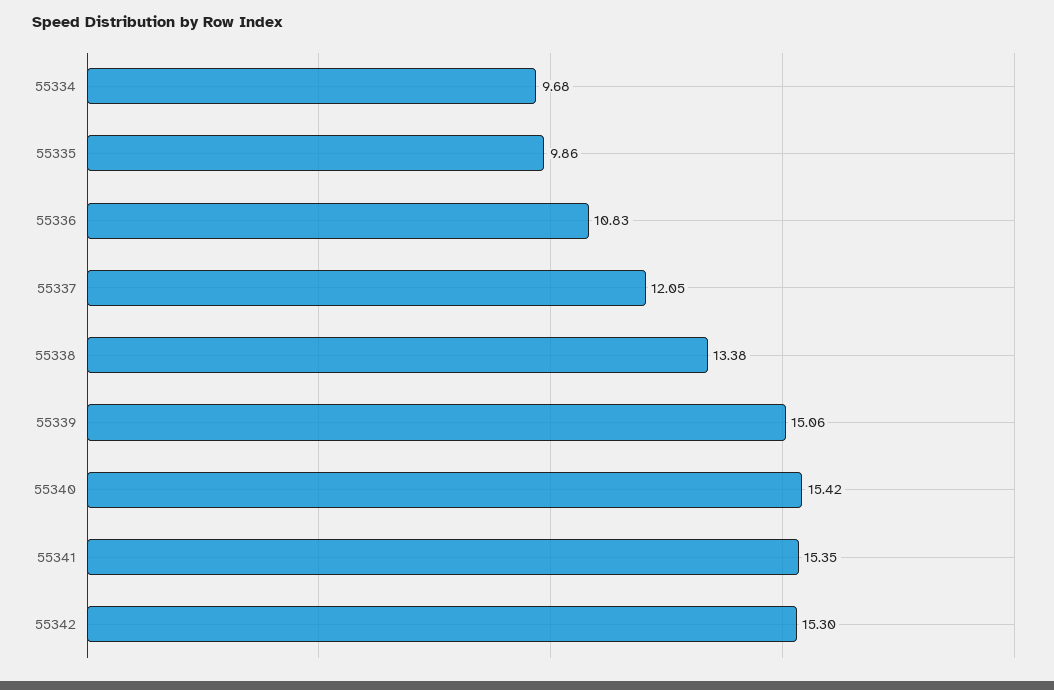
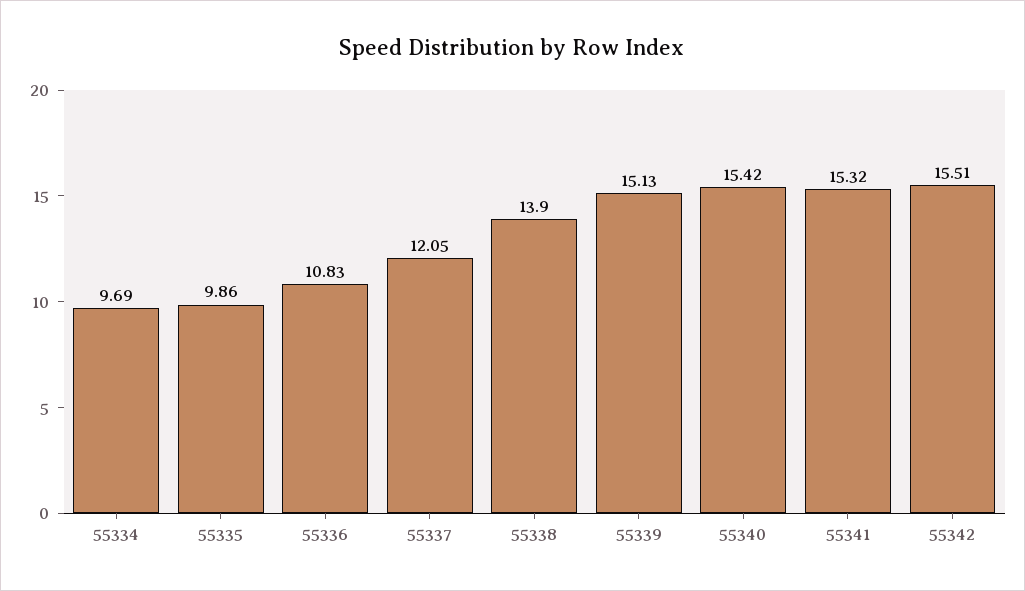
  {
-   "55334": 9.68,
+   "55334": 9.69,
    "55335": 9.86,
    "55336": 10.83,
    "55337": 12.05,
-   "55338": 13.38,
+   "55338": 13.9,
-   "55339": 15.06,
+   "55339": 15.13,
    "55340": 15.42,
-   "55341": 15.35,
+   "55341": 15.32,
-   "55342": 15.3
+   "55342": 15.51
  }

